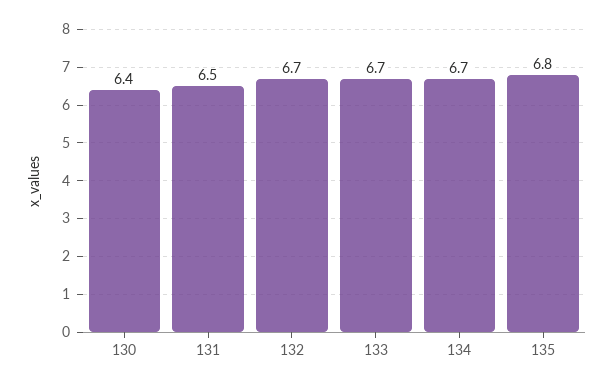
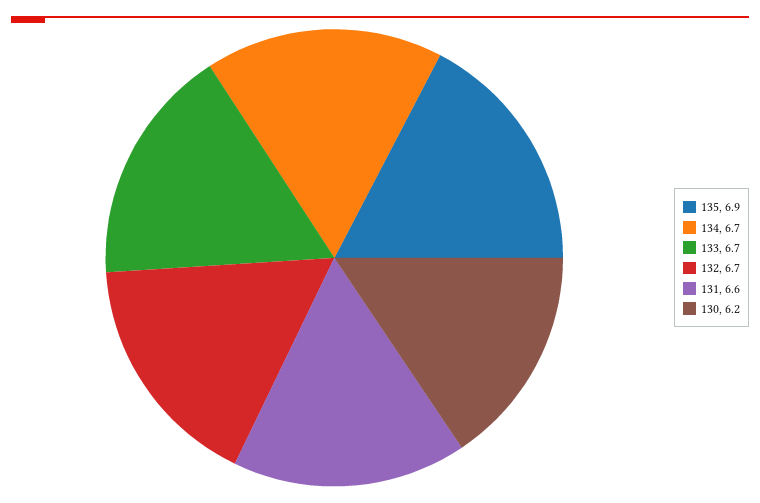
  {
-   "130": 6.4,
+   "130": 6.2,
-   "131": 6.5,
+   "131": 6.6,
    "132": 6.7,
    "133": 6.7,
    "134": 6.7,
-   "135": 6.8
+   "135": 6.9
  }

